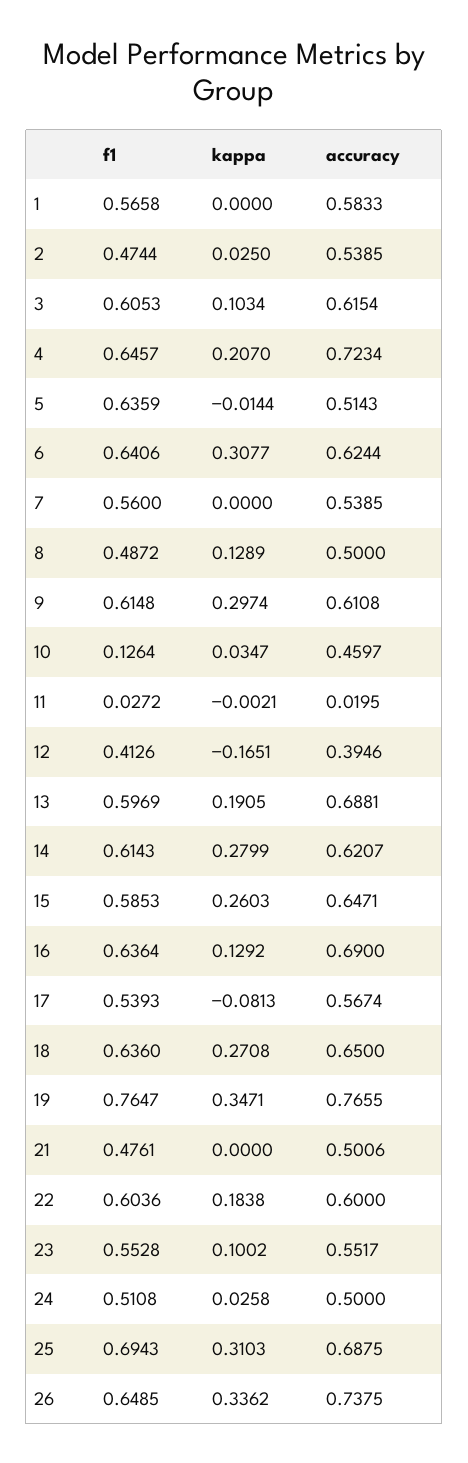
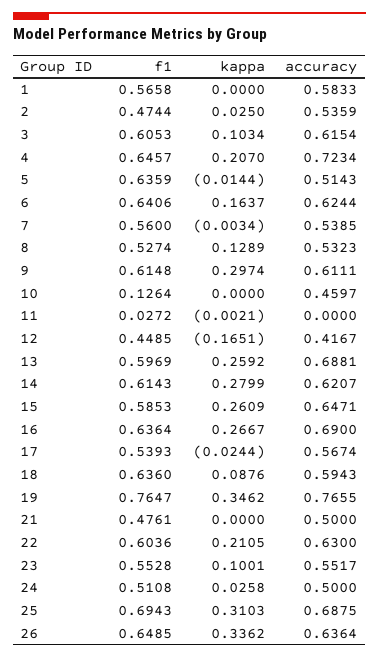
  {
    "f1": {
      "1": 0.5658,
      "2": 0.4744,
      "3": 0.6053,
      "4": 0.6457,
      "5": 0.6359,
      "6": 0.6406,
      "7": 0.56,
-     "8": 0.4872,
+     "8": 0.5274,
      "9": 0.6148,
      "10": 0.1264,
      "11": 0.0272,
-     "12": 0.4126,
+     "12": 0.4485,
      "13": 0.5969,
      "14": 0.6143,
      "15": 0.5853,
      "16": 0.6364,
      "17": 0.5393,
      "18": 0.636,
      "19": 0.7647,
      "21": 0.4761,
      "22": 0.6036,
      "23": 0.5528,
      "24": 0.5108,
      "25": 0.6943,
      "26": 0.6485
    },
    "kappa": {
      "1": 0,
      "2": 0.025,
      "3": 0.1034,
      "4": 0.207,
      "5": -0.0144,
-     "6": 0.3077,
+     "6": 0.1637,
-     "7": 0,
+     "7": -0.0034,
      "8": 0.1289,
      "9": 0.2974,
-     "10": 0.0347,
+     "10": 0,
      "11": -0.0021,
      "12": -0.1651,
-     "13": 0.1905,
+     "13": 0.2592,
      "14": 0.2799,
-     "15": 0.2603,
+     "15": 0.2609,
-     "16": 0.1292,
+     "16": 0.2667,
-     "17": -0.0813,
+     "17": -0.0244,
-     "18": 0.2708,
+     "18": 0.0876,
-     "19": 0.3471,
+     "19": 0.3462,
      "21": 0,
-     "22": 0.1838,
+     "22": 0.2105,
-     "23": 0.1002,
+     "23": 0.1001,
      "24": 0.0258,
      "25": 0.3103,
      "26": 0.3362
    },
    "accuracy": {
      "1": 0.5833,
-     "2": 0.5385,
+     "2": 0.5359,
      "3": 0.6154,
      "4": 0.7234,
      "5": 0.5143,
      "6": 0.6244,
      "7": 0.5385,
-     "8": 0.5,
+     "8": 0.5323,
-     "9": 0.6108,
+     "9": 0.6111,
      "10": 0.4597,
-     "11": 0.0195,
+     "11": 0,
-     "12": 0.3946,
+     "12": 0.4167,
      "13": 0.6881,
      "14": 0.6207,
      "15": 0.6471,
      "16": 0.69,
      "17": 0.5674,
-     "18": 0.65,
+     "18": 0.5943,
      "19": 0.7655,
-     "21": 0.5006,
+     "21": 0.5,
-     "22": 0.6,
+     "22": 0.63,
      "23": 0.5517,
      "24": 0.5,
      "25": 0.6875,
-     "26": 0.7375
+     "26": 0.6364
    }
  }

